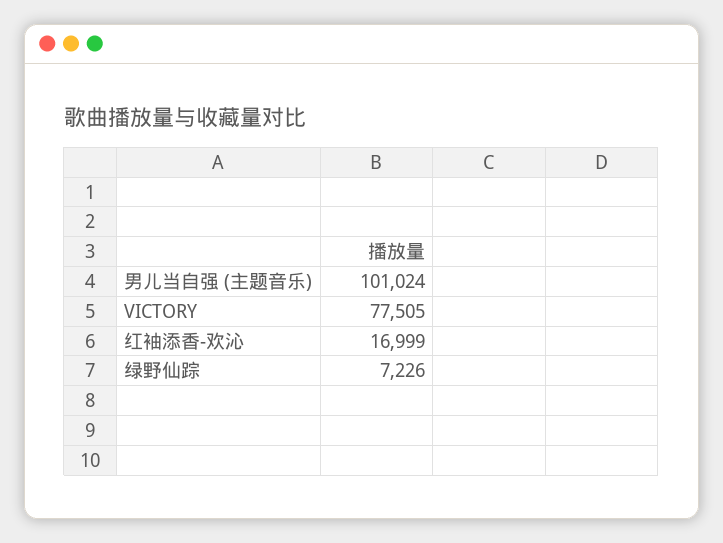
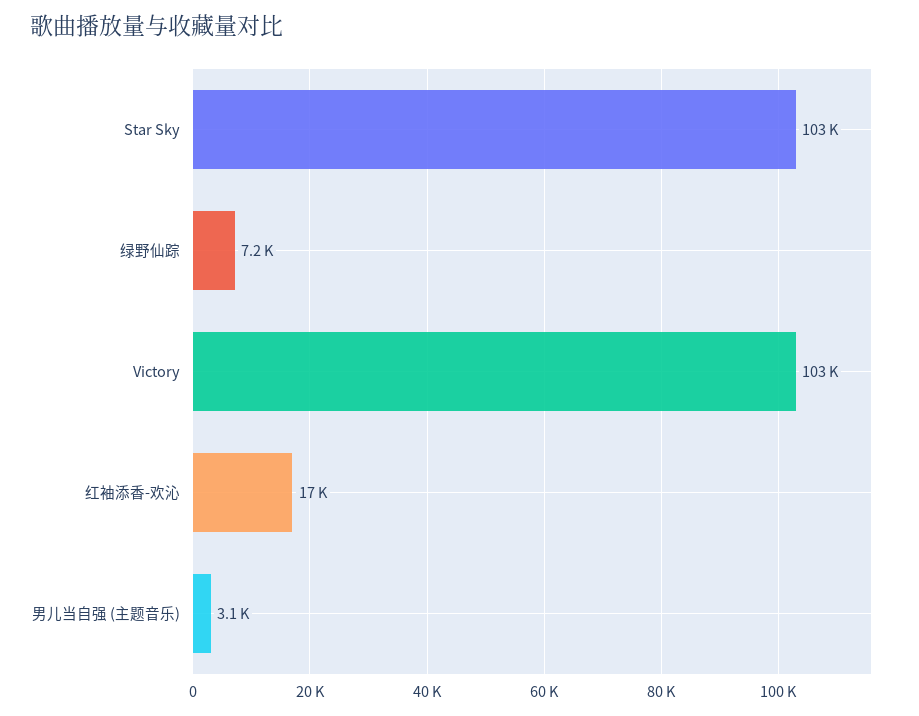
  {
-   "男儿当自强 (主题音乐)": 101024,
+   "男儿当自强 (主题音乐)": 3100,
-   "VICTORY": 77505,
+   "VICTORY": 103000,
    "红袖添香-欢沁": 16999,
-   "绿野仙踪": 7226
+   "绿野仙踪": 7226,
+   "Star Sky": 103000
  }

